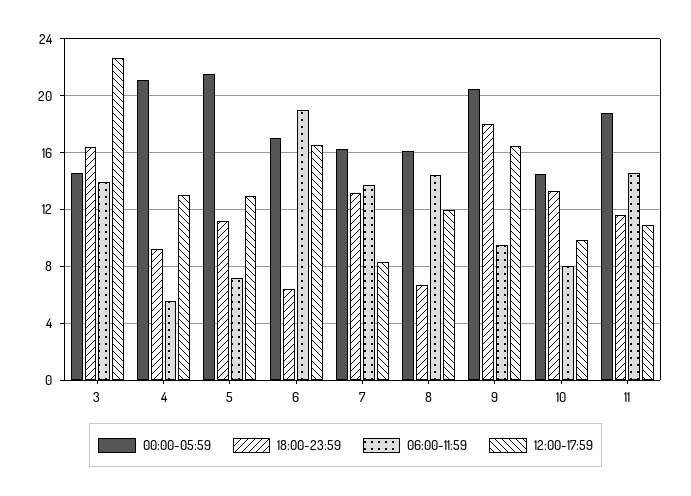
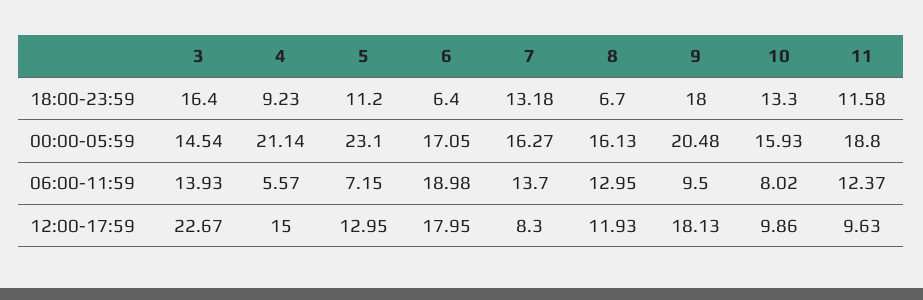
  {
    "00:00-05:59": {
      "3": 14.54,
      "4": 21.14,
-     "5": 21.5,
+     "5": 23.1,
      "6": 17.05,
      "7": 16.27,
      "8": 16.13,
      "9": 20.48,
-     "10": 14.5,
+     "10": 15.93,
      "11": 18.8
    },
    "18:00-23:59": {
      "3": 16.4,
      "4": 9.23,
      "5": 11.2,
      "6": 6.4,
      "7": 13.18,
      "8": 6.7,
      "9": 18,
      "10": 13.3,
      "11": 11.58
    },
    "06:00-11:59": {
      "3": 13.93,
      "4": 5.57,
      "5": 7.15,
      "6": 18.98,
      "7": 13.7,
-     "8": 14.5,
+     "8": 12.95,
      "9": 9.5,
      "10": 8.02,
-     "11": 14.5
+     "11": 12.37
    },
    "12:00-17:59": {
      "3": 22.67,
-     "4": 13,
+     "4": 15,
      "5": 12.95,
-     "6": 16.5,
+     "6": 17.95,
      "7": 8.3,
      "8": 11.93,
-     "9": 16.5,
+     "9": 18.13,
      "10": 9.86,
-     "11": 11
+     "11": 9.63
    }
  }

